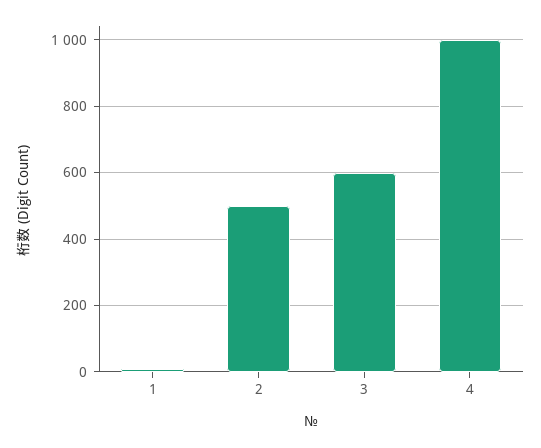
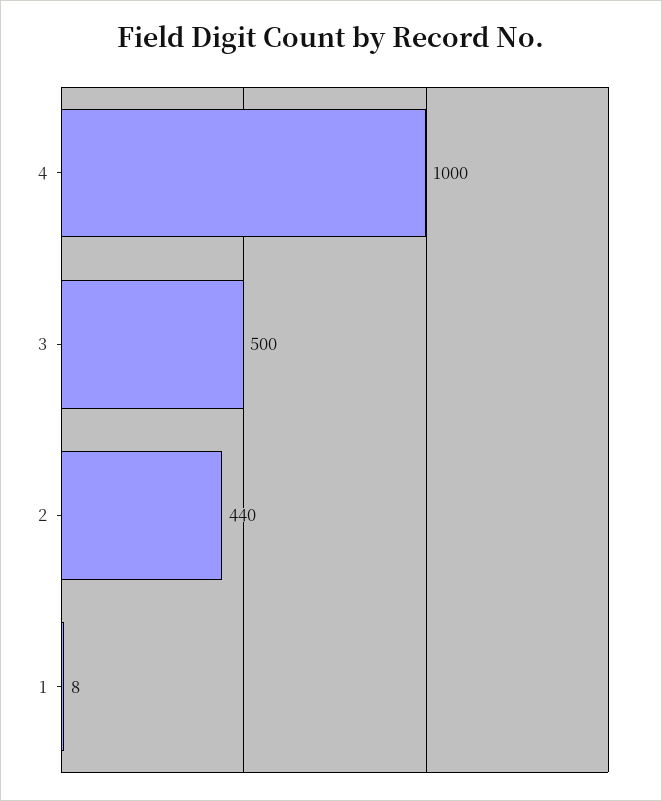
  {
    "1": 8,
-   "2": 500,
+   "2": 440,
-   "3": 600,
+   "3": 500,
    "4": 1000
  }

